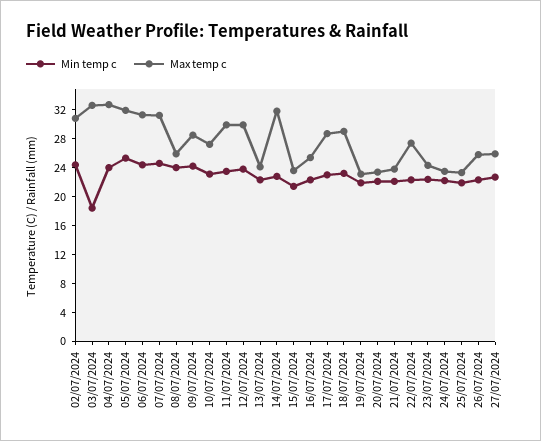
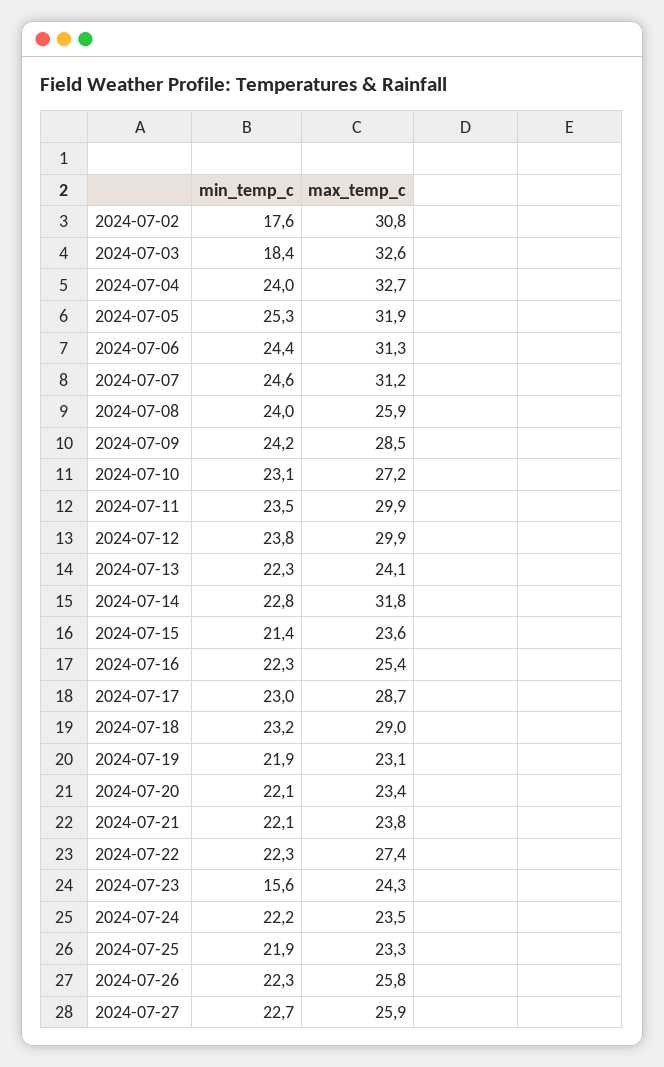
  {
    "Min temp c": {
-     "02/07/2024": 24,
+     "02/07/2024": 17.6,
      "03/07/2024": 18.4,
      "04/07/2024": 24,
      "05/07/2024": 25.3,
      "06/07/2024": 24.4,
      "07/07/2024": 24.6,
      "08/07/2024": 24,
      "09/07/2024": 24.2,
      "10/07/2024": 23.1,
      "11/07/2024": 23.5,
      "12/07/2024": 23.8,
      "13/07/2024": 22.3,
      "14/07/2024": 22.8,
      "15/07/2024": 21.4,
      "16/07/2024": 22.3,
      "17/07/2024": 23,
      "18/07/2024": 23.2,
      "19/07/2024": 21.9,
      "20/07/2024": 22.1,
      "21/07/2024": 22.1,
      "22/07/2024": 22.3,
-     "23/07/2024": 22,
+     "23/07/2024": 15.6,
      "24/07/2024": 22.2,
      "25/07/2024": 21.9,
      "26/07/2024": 22.3,
      "27/07/2024": 22.7
    },
    "Max temp c": {
      "02/07/2024": 30.8,
      "03/07/2024": 32.6,
      "04/07/2024": 32.7,
      "05/07/2024": 31.9,
      "06/07/2024": 31.3,
      "07/07/2024": 31.2,
      "08/07/2024": 25.9,
      "09/07/2024": 28.5,
      "10/07/2024": 27.2,
      "11/07/2024": 29.9,
      "12/07/2024": 29.9,
      "13/07/2024": 24.1,
      "14/07/2024": 31.8,
      "15/07/2024": 23.6,
      "16/07/2024": 25.4,
      "17/07/2024": 28.7,
      "18/07/2024": 29,
      "19/07/2024": 23.1,
      "20/07/2024": 23.4,
      "21/07/2024": 23.8,
      "22/07/2024": 27.4,
      "23/07/2024": 24.3,
      "24/07/2024": 23.5,
      "25/07/2024": 23.3,
      "26/07/2024": 25.8,
      "27/07/2024": 25.9
    }
  }

